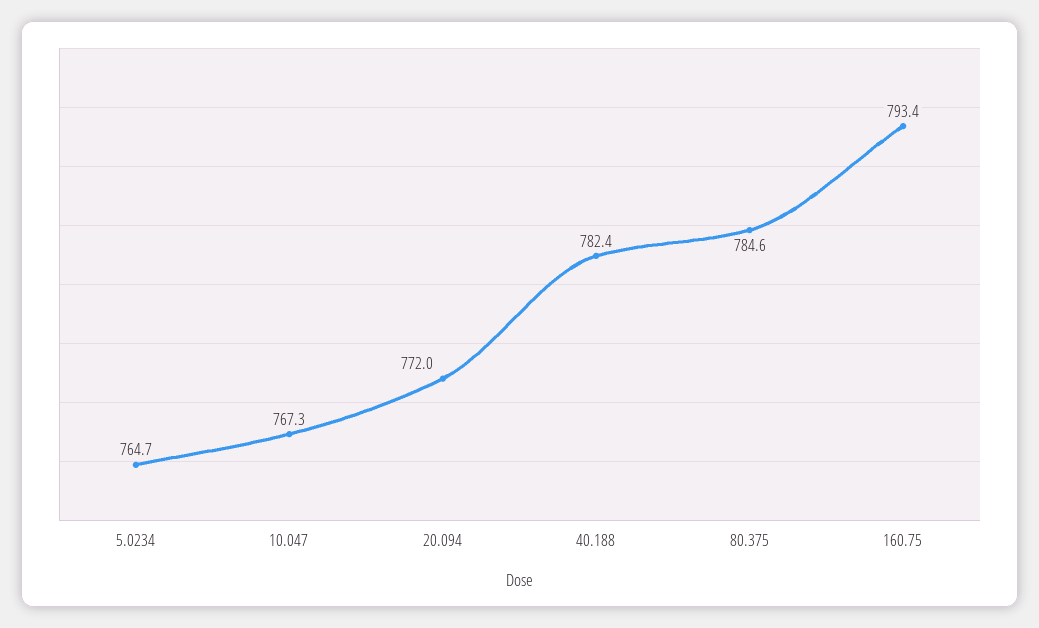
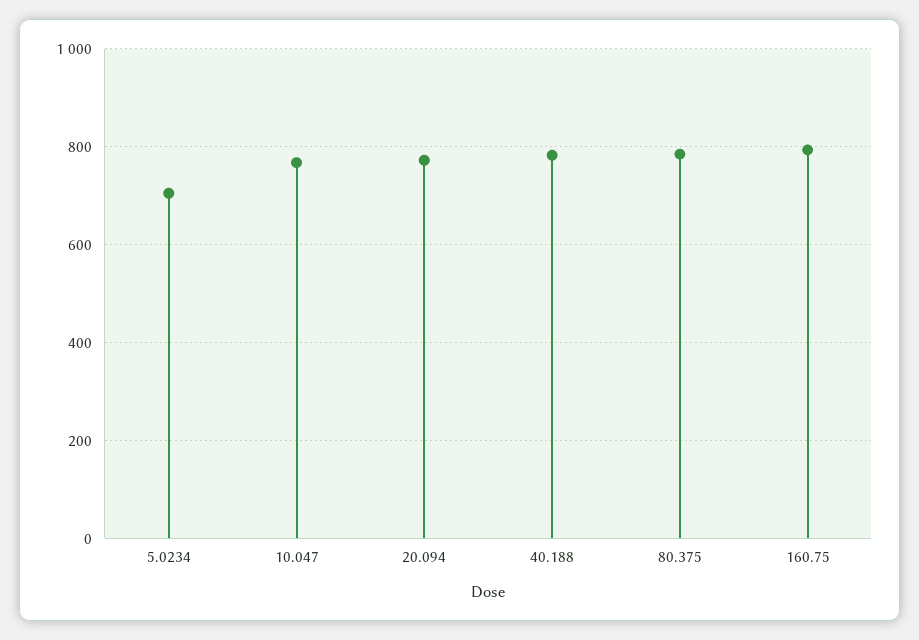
  {
-   "5.0234": 764.7,
+   "5.0234": 700,
    "10.047": 767.3,
    "20.094": 772,
    "40.188": 782.4,
    "80.375": 784.6,
    "160.75": 793.4
  }

